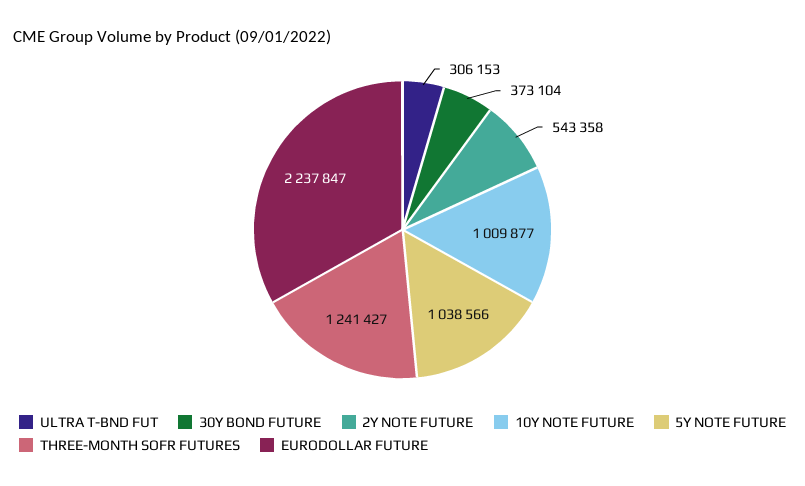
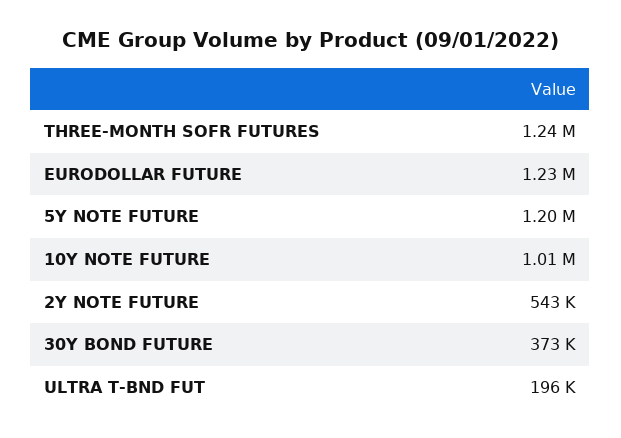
  {
-   "ULTRA T-BND FUT": 306153,
+   "ULTRA T-BND FUT": 196000,
    "30Y BOND FUTURE": 373104,
    "2Y NOTE FUTURE": 543358,
    "10Y NOTE FUTURE": 1009877,
-   "5Y NOTE FUTURE": 1038566,
+   "5Y NOTE FUTURE": 1200000,
    "THREE-MONTH SOFR FUTURES": 1241427,
-   "EURODOLLAR FUTURE": 2237847
+   "EURODOLLAR FUTURE": 1230000
  }

